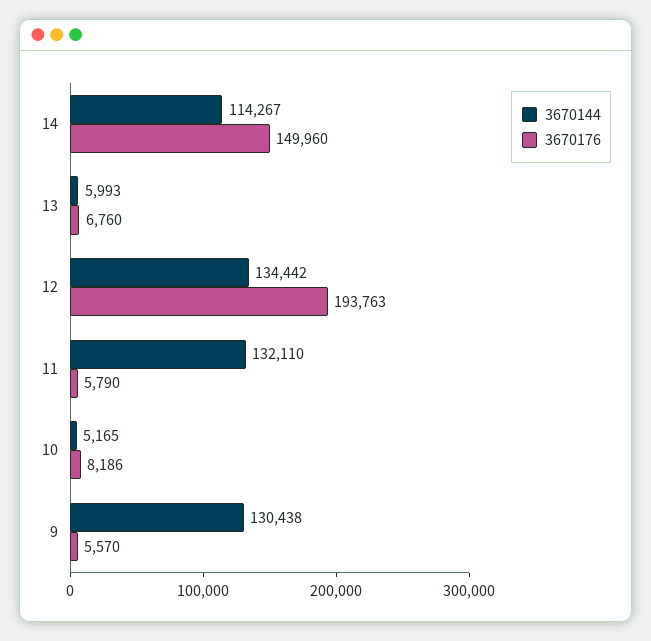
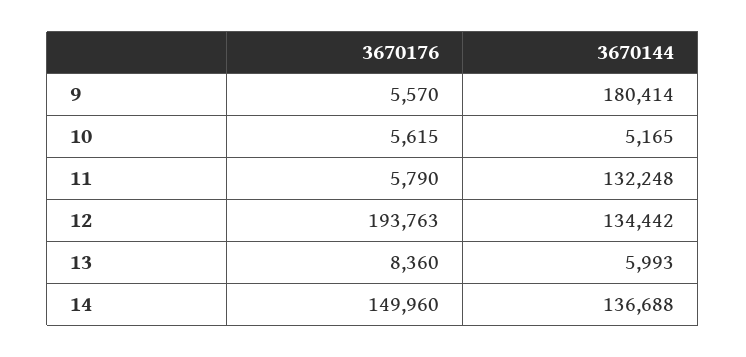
  {
    "3670144": {
-     "14": 114267,
+     "14": 136688,
      "13": 5993,
      "12": 134442,
-     "11": 132110,
+     "11": 132248,
      "10": 5165,
-     "9": 130438
+     "9": 180414
    },
    "3670176": {
      "14": 149960,
-     "13": 6760,
+     "13": 8360,
      "12": 193763,
      "11": 5790,
-     "10": 8186,
+     "10": 5615,
      "9": 5570
    }
  }

